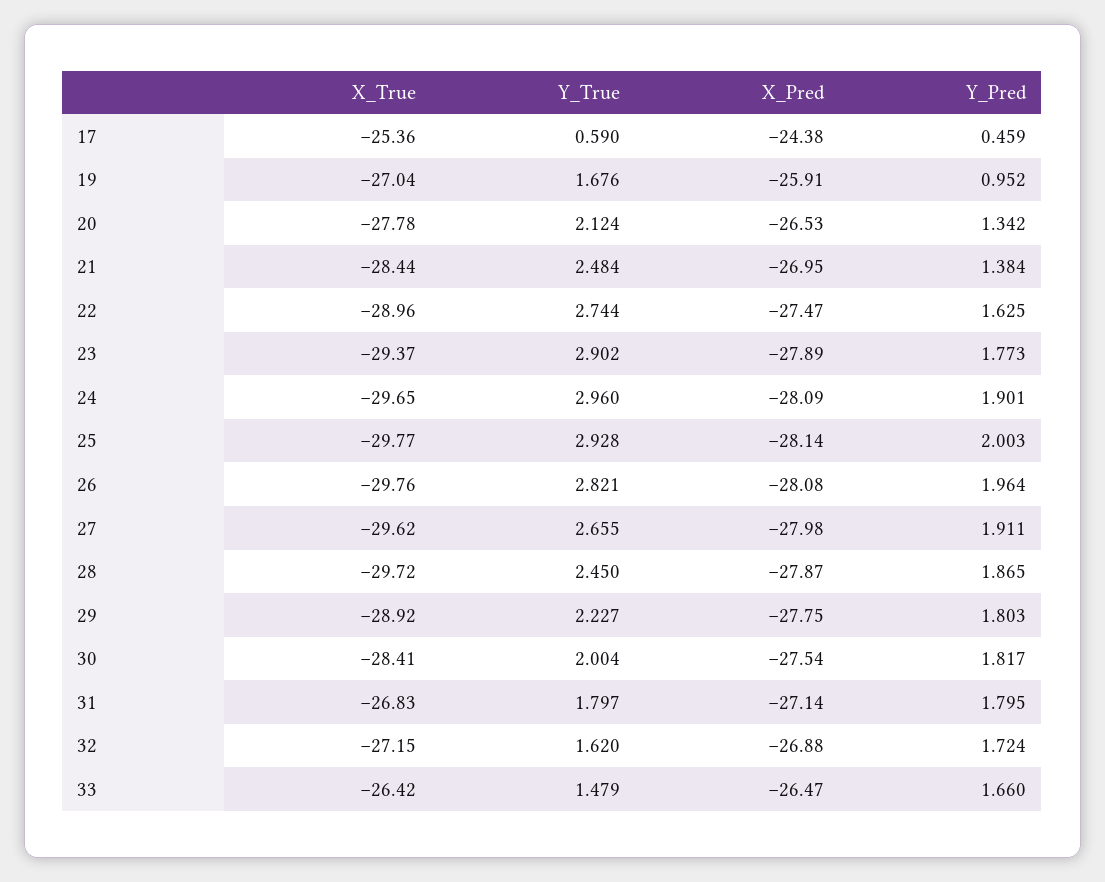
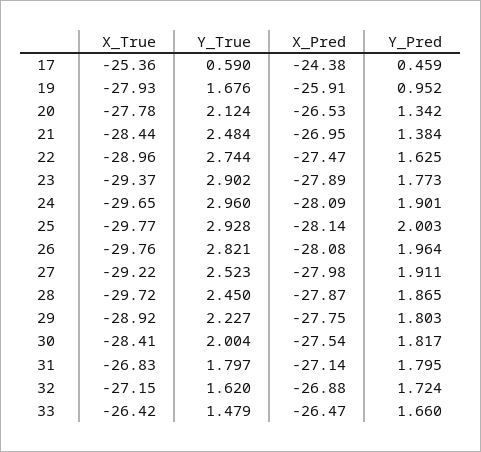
  {
    "X_True": {
      "17": -25.36,
-     "19": -27.04,
+     "19": -27.93,
      "20": -27.78,
      "21": -28.44,
      "22": -28.96,
      "23": -29.37,
      "24": -29.65,
      "25": -29.77,
      "26": -29.76,
-     "27": -29.62,
+     "27": -29.22,
      "28": -29.72,
      "29": -28.92,
      "30": -28.41,
      "31": -26.83,
      "32": -27.15,
      "33": -26.42
    },
    "Y_True": {
      "17": 0.59,
      "19": 1.676,
      "20": 2.124,
      "21": 2.484,
      "22": 2.744,
      "23": 2.902,
      "24": 2.96,
      "25": 2.928,
      "26": 2.821,
-     "27": 2.655,
+     "27": 2.523,
      "28": 2.45,
      "29": 2.227,
      "30": 2.004,
      "31": 1.797,
      "32": 1.62,
      "33": 1.479
    },
    "X_Pred": {
      "17": -24.38,
      "19": -25.91,
      "20": -26.53,
      "21": -26.95,
      "22": -27.47,
      "23": -27.89,
      "24": -28.09,
      "25": -28.14,
      "26": -28.08,
      "27": -27.98,
      "28": -27.87,
      "29": -27.75,
      "30": -27.54,
      "31": -27.14,
      "32": -26.88,
      "33": -26.47
    },
    "Y_Pred": {
      "17": 0.459,
      "19": 0.952,
      "20": 1.342,
      "21": 1.384,
      "22": 1.625,
      "23": 1.773,
      "24": 1.901,
      "25": 2.003,
      "26": 1.964,
      "27": 1.911,
      "28": 1.865,
      "29": 1.803,
      "30": 1.817,
      "31": 1.795,
      "32": 1.724,
      "33": 1.66
    }
  }

